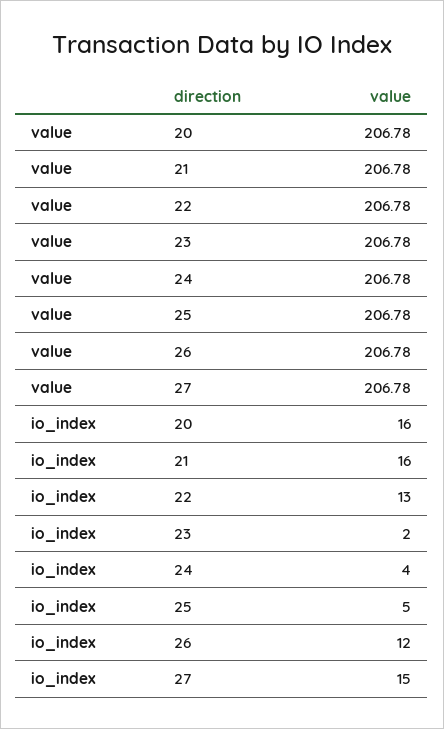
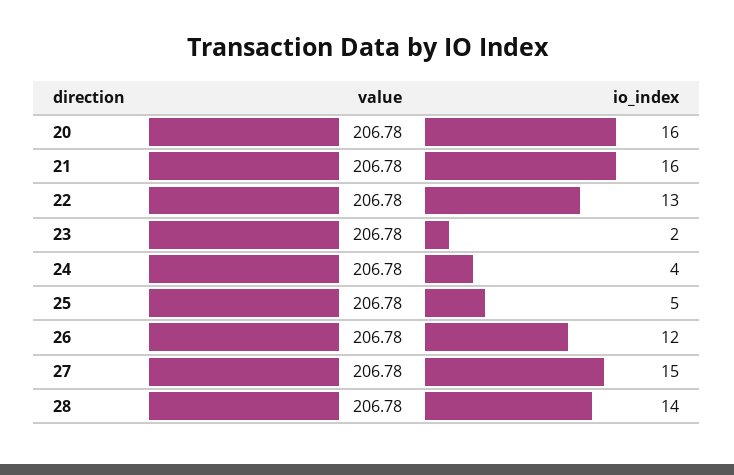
  {
    "value": {
      "20": 206.78,
      "21": 206.78,
      "22": 206.78,
      "23": 206.78,
      "24": 206.78,
      "25": 206.78,
      "26": 206.78,
-     "27": 206.78
+     "27": 206.78,
+     "28": 206.78
    },
    "io_index": {
      "20": 16,
      "21": 16,
      "22": 13,
      "23": 2,
      "24": 4,
      "25": 5,
      "26": 12,
-     "27": 15
+     "27": 15,
+     "28": 14
    }
  }

